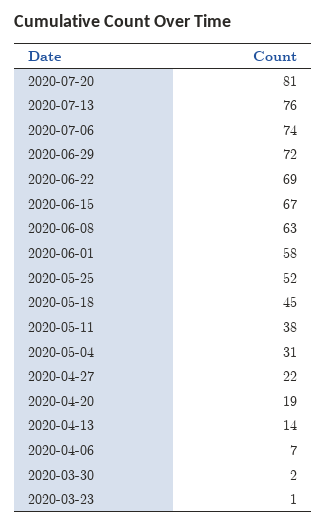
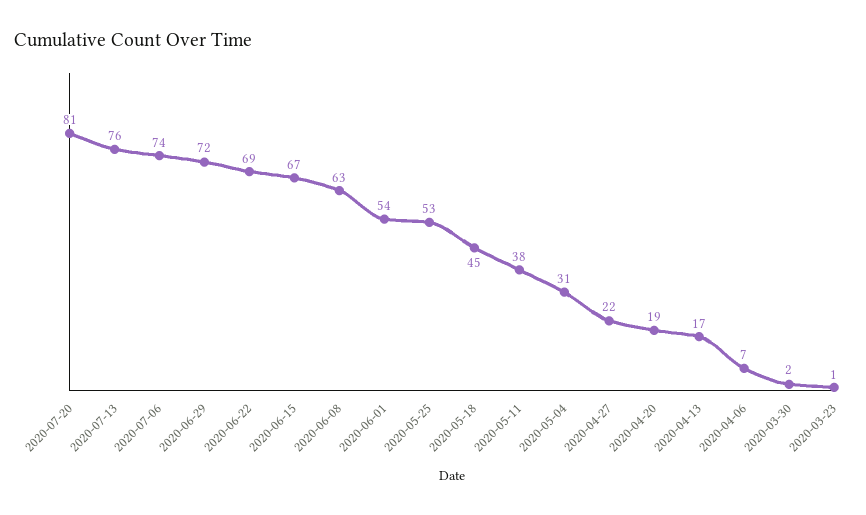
  {
    "2020-07-20": 81,
    "2020-07-13": 76,
    "2020-07-06": 74,
    "2020-06-29": 72,
    "2020-06-22": 69,
    "2020-06-15": 67,
    "2020-06-08": 63,
-   "2020-06-01": 58,
+   "2020-06-01": 54,
-   "2020-05-25": 52,
+   "2020-05-25": 53,
    "2020-05-18": 45,
    "2020-05-11": 38,
    "2020-05-04": 31,
    "2020-04-27": 22,
    "2020-04-20": 19,
-   "2020-04-13": 14,
+   "2020-04-13": 17,
    "2020-04-06": 7,
    "2020-03-30": 2,
    "2020-03-23": 1
  }

